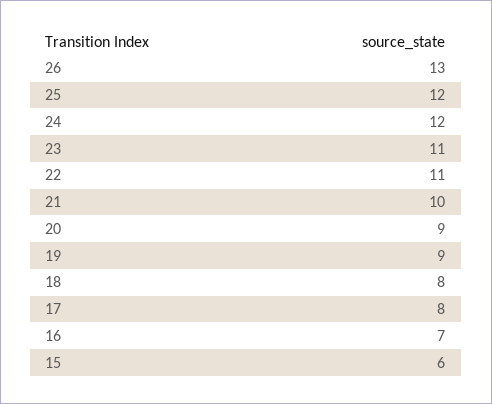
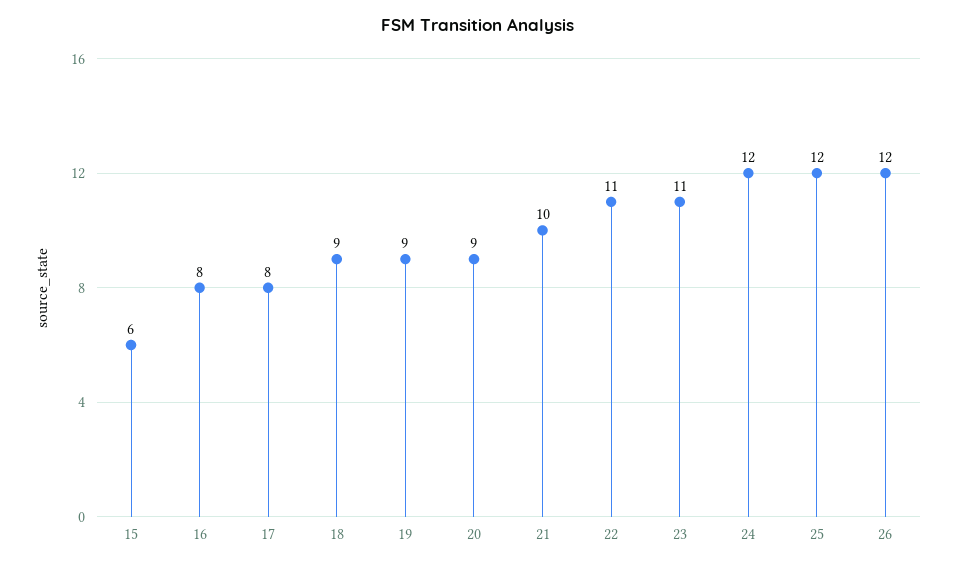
  {
-   "26": 13,
+   "26": 12,
    "25": 12,
    "24": 12,
    "23": 11,
    "22": 11,
    "21": 10,
    "20": 9,
    "19": 9,
-   "18": 8,
+   "18": 9,
    "17": 8,
-   "16": 7,
+   "16": 8,
    "15": 6
  }

